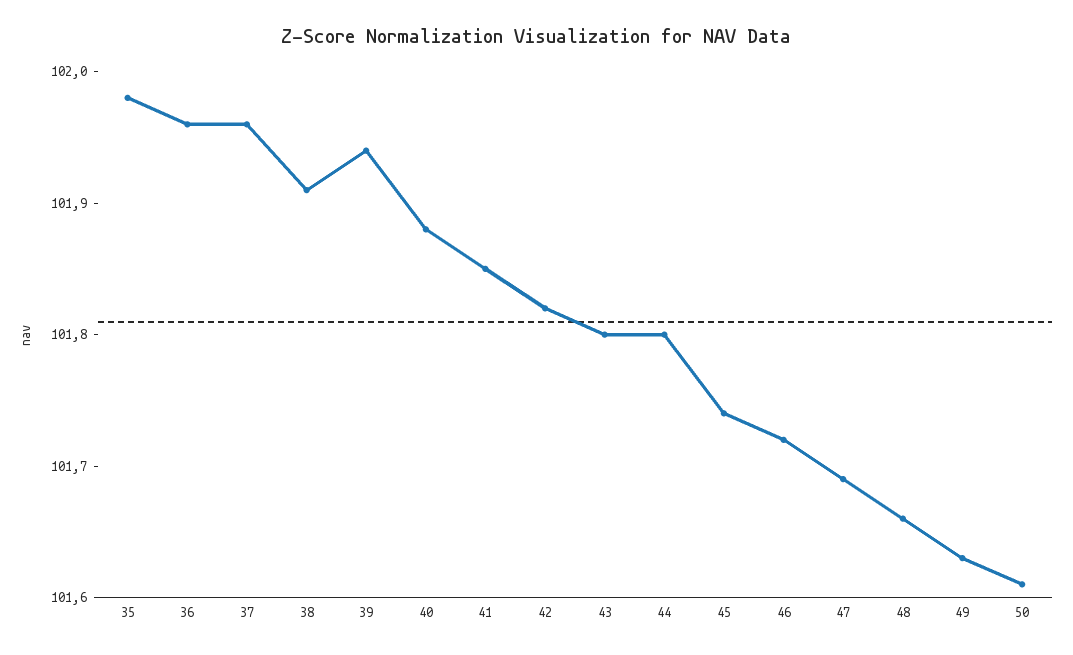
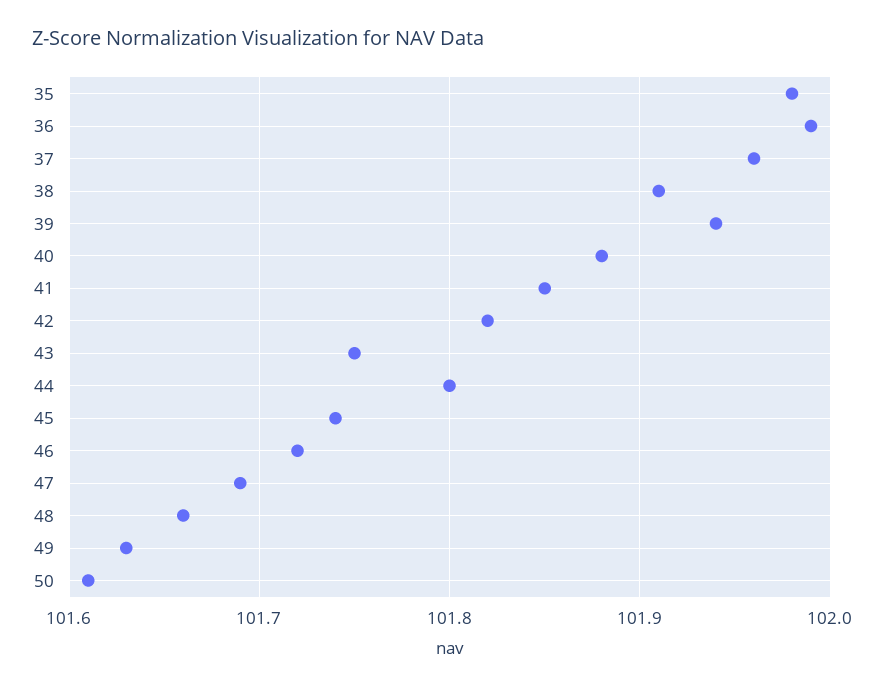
  {
    "35": 101.98,
-   "36": 101.96,
+   "36": 101.99,
    "37": 101.96,
    "38": 101.91,
    "39": 101.94,
    "40": 101.88,
    "41": 101.85,
    "42": 101.82,
-   "43": 101.8,
+   "43": 101.75,
    "44": 101.8,
    "45": 101.74,
    "46": 101.72,
    "47": 101.69,
    "48": 101.66,
    "49": 101.63,
    "50": 101.61
  }

